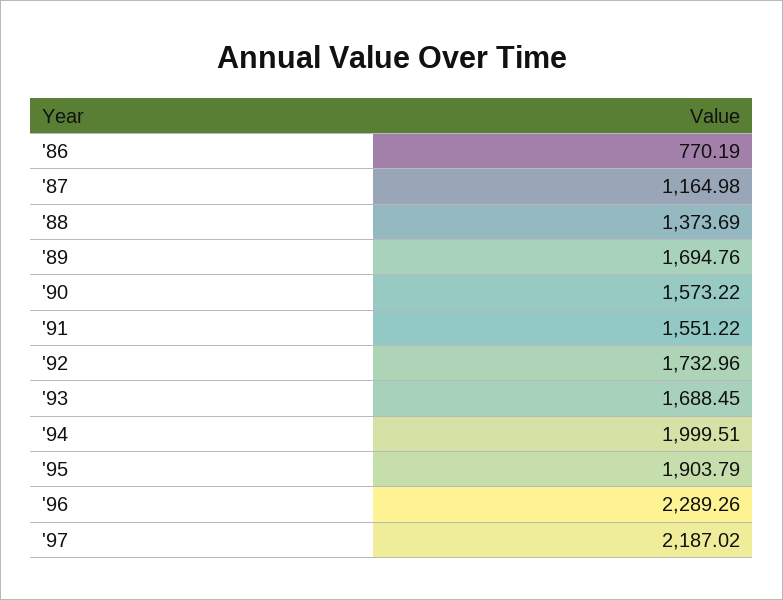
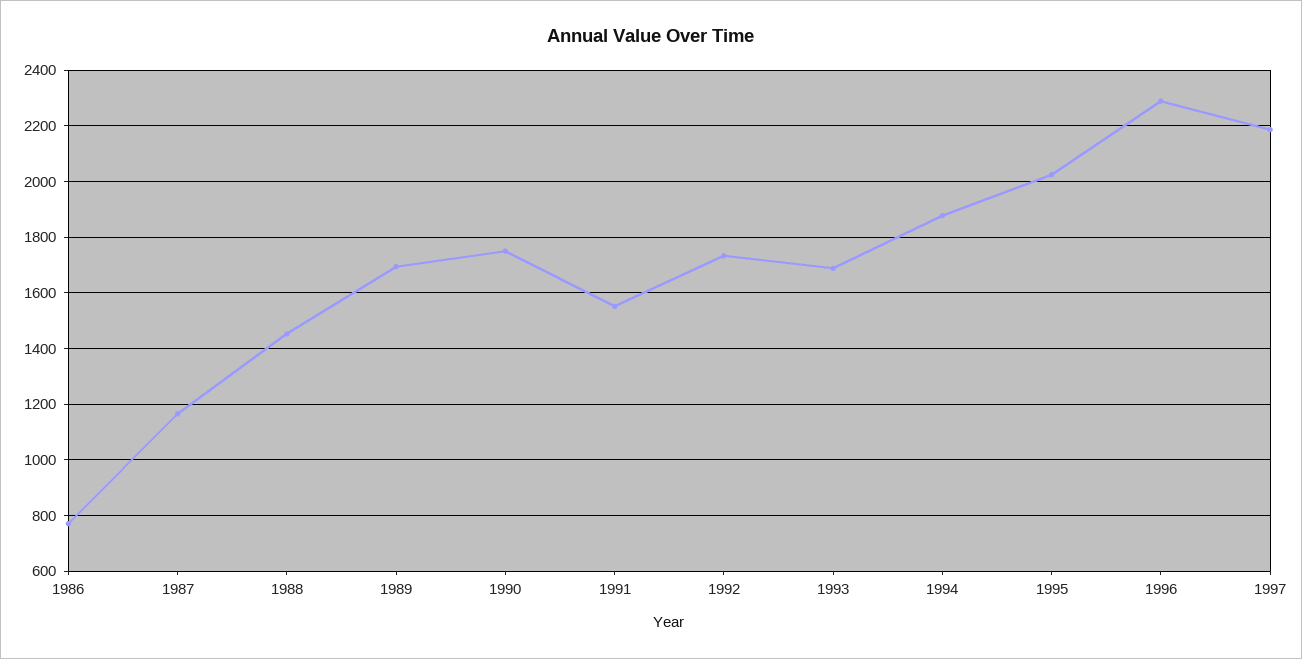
  {
    "'86": 770.19,
    "'87": 1164.98,
-   "'88": 1373.69,
+   "'88": 1450,
    "'89": 1694.76,
-   "'90": 1573.22,
+   "'90": 1750,
    "'91": 1551.22,
    "'92": 1732.96,
    "'93": 1688.45,
-   "'94": 1999.51,
+   "'94": 1875,
-   "'95": 1903.79,
+   "'95": 2025,
    "'96": 2289.26,
    "'97": 2187.02
  }

